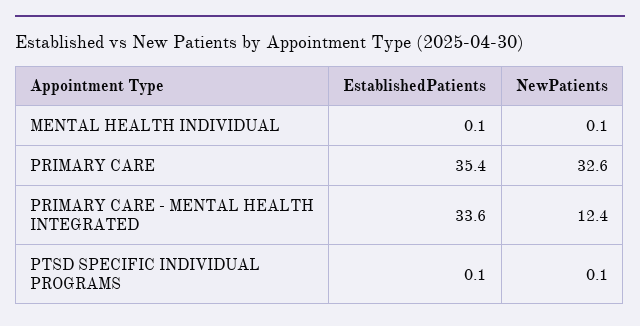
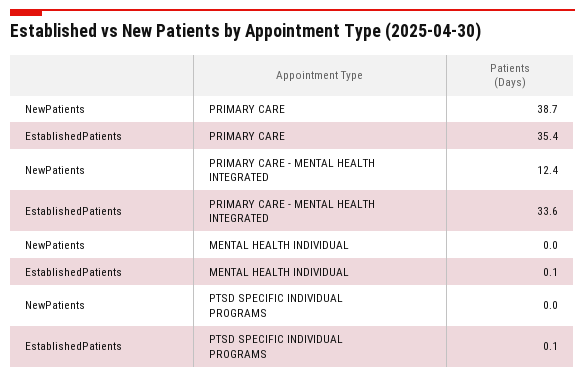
  {
    "EstablishedPatients": {
      "MENTAL HEALTH INDIVIDUAL": 0.1,
      "PRIMARY CARE": 35.4,
      "PRIMARY CARE - MENTAL HEALTH INTEGRATED": 33.6,
      "PTSD SPECIFIC INDIVIDUAL PROGRAMS": 0.1
    },
    "NewPatients": {
-     "MENTAL HEALTH INDIVIDUAL": 0.1,
+     "MENTAL HEALTH INDIVIDUAL": 0,
-     "PRIMARY CARE": 32.6,
+     "PRIMARY CARE": 38.7,
      "PRIMARY CARE - MENTAL HEALTH INTEGRATED": 12.4,
-     "PTSD SPECIFIC INDIVIDUAL PROGRAMS": 0.1
+     "PTSD SPECIFIC INDIVIDUAL PROGRAMS": 0
    }
  }

